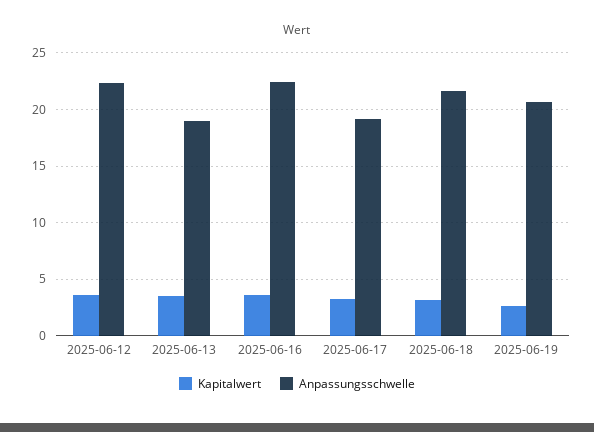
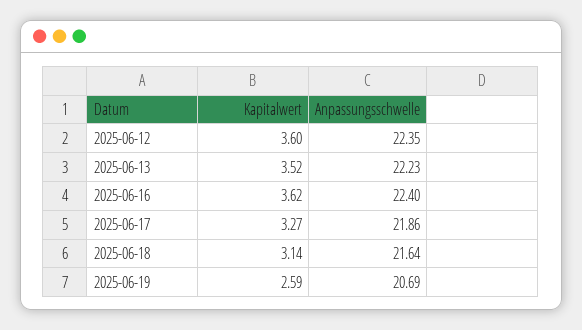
  {
    "Kapitalwert": {
      "2025-06-12": 3.6,
      "2025-06-13": 3.52,
      "2025-06-16": 3.62,
      "2025-06-17": 3.27,
      "2025-06-18": 3.14,
      "2025-06-19": 2.59
    },
    "Anpassungsschwelle": {
      "2025-06-12": 22.35,
-     "2025-06-13": 19,
+     "2025-06-13": 22.23,
      "2025-06-16": 22.4,
-     "2025-06-17": 19,
+     "2025-06-17": 21.86,
      "2025-06-18": 21.64,
      "2025-06-19": 20.69
    }
  }

